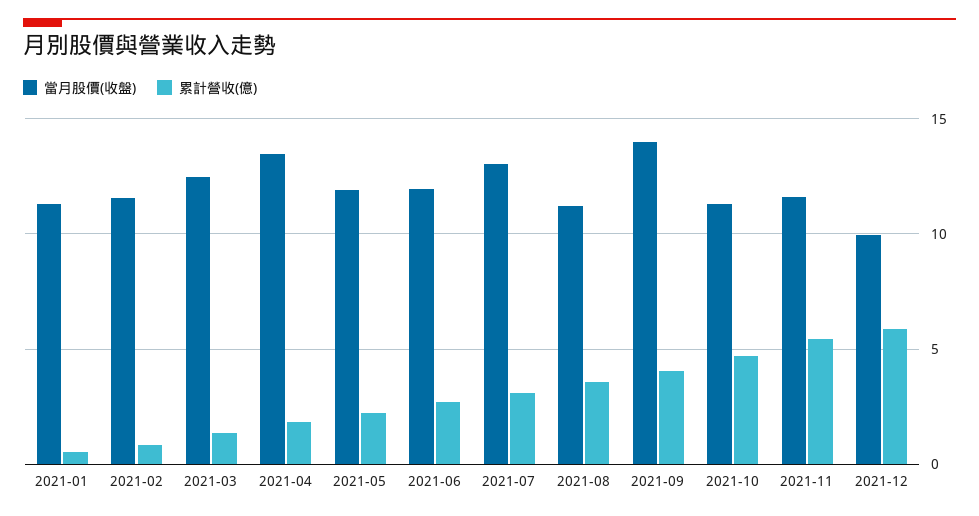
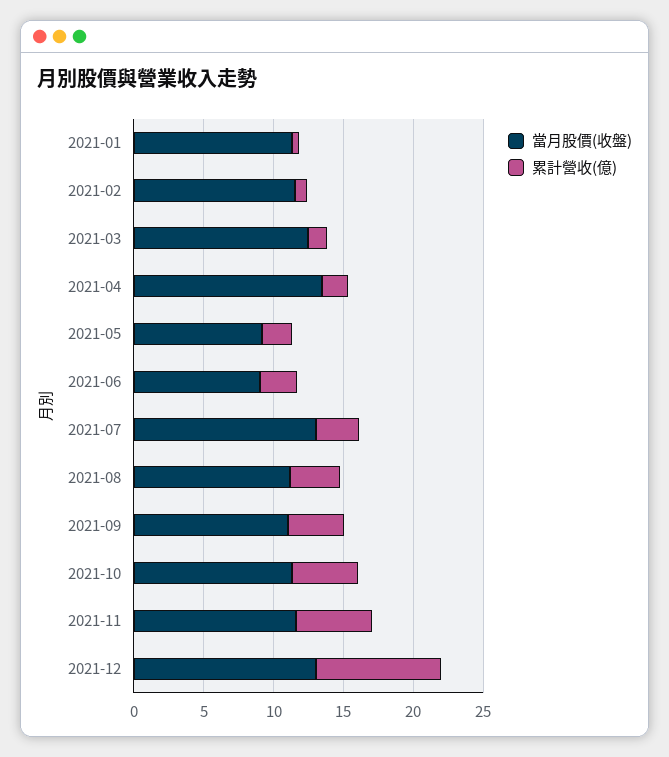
  {
    "當月股價(收盤)": {
      "2021-01": 11.5,
      "2021-02": 11.5,
      "2021-03": 12.5,
      "2021-04": 13.5,
-     "2021-05": 12,
+     "2021-05": 9,
-     "2021-06": 12,
+     "2021-06": 9,
      "2021-07": 13,
      "2021-08": 11,
-     "2021-09": 14,
+     "2021-09": 11,
      "2021-10": 11.5,
      "2021-11": 11.5,
-     "2021-12": 10
+     "2021-12": 13
    },
    "累計營收(億)": {
      "2021-01": 0.5,
      "2021-02": 1,
      "2021-03": 1.5,
      "2021-04": 2,
      "2021-05": 2,
      "2021-06": 2.5,
      "2021-07": 3,
      "2021-08": 3.5,
      "2021-09": 4,
      "2021-10": 4.5,
      "2021-11": 5.5,
-     "2021-12": 6
+     "2021-12": 9
    }
  }

